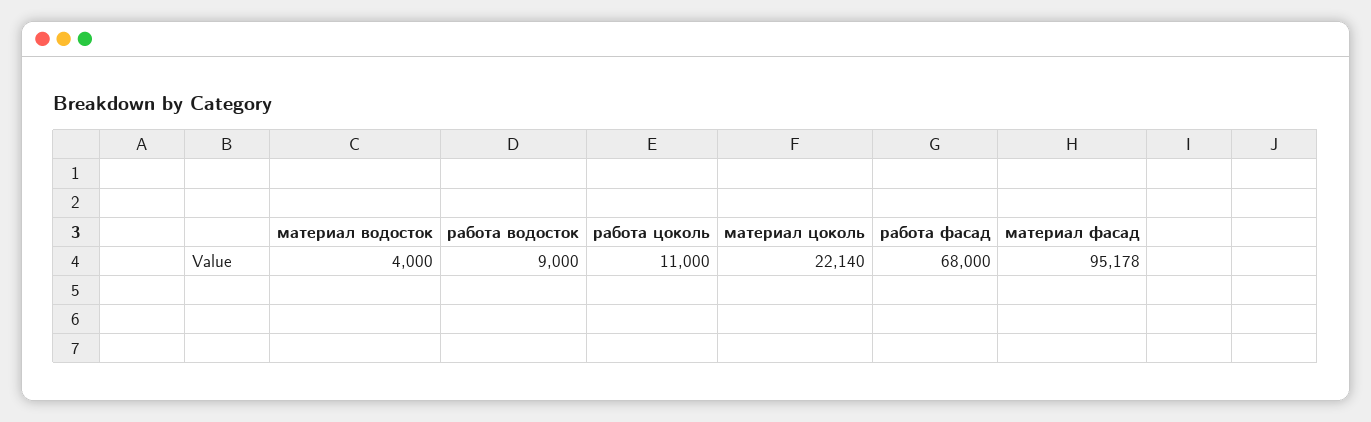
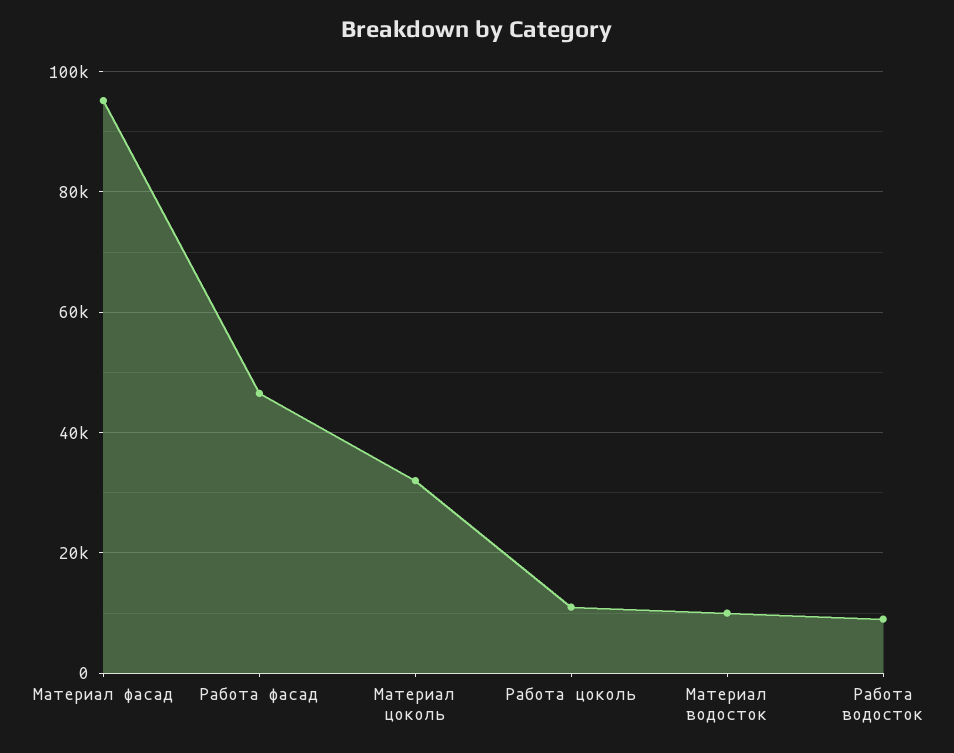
  {
-   "материал водосток": 4000,
+   "материал водосток": 10000,
    "работа водосток": 9000,
    "работа цоколь": 11000,
-   "материал цоколь": 22140,
+   "материал цоколь": 32000,
-   "работа фасад": 68000,
+   "работа фасад": 46000,
    "материал фасад": 95178
  }

